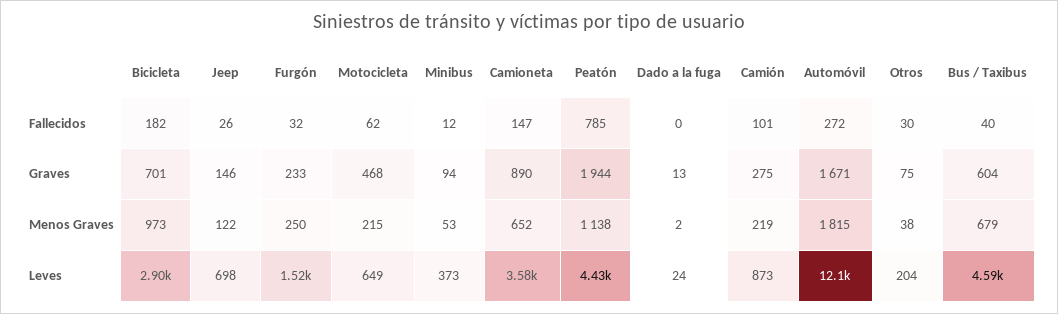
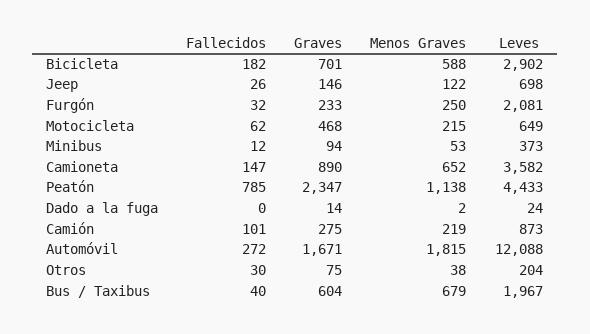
  {
    "Bicicleta": {
      "Fallecidos": 182,
      "Graves": 701,
-     "Menos Graves": 973,
+     "Menos Graves": 588,
      "Leves": 2902
    },
    "Jeep": {
      "Fallecidos": 26,
      "Graves": 146,
      "Menos Graves": 122,
      "Leves": 698
    },
    "Furgón": {
      "Fallecidos": 32,
      "Graves": 233,
      "Menos Graves": 250,
-     "Leves": 1520
+     "Leves": 2081
    },
    "Motocicleta": {
      "Fallecidos": 62,
      "Graves": 468,
      "Menos Graves": 215,
      "Leves": 649
    },
    "Minibus": {
      "Fallecidos": 12,
      "Graves": 94,
      "Menos Graves": 53,
      "Leves": 373
    },
    "Camioneta": {
      "Fallecidos": 147,
      "Graves": 890,
      "Menos Graves": 652,
      "Leves": 3582
    },
    "Peatón": {
      "Fallecidos": 785,
-     "Graves": 1944,
+     "Graves": 2347,
      "Menos Graves": 1138,
      "Leves": 4433
    },
    "Dado a la fuga": {
      "Fallecidos": 0,
-     "Graves": 13,
+     "Graves": 14,
      "Menos Graves": 2,
      "Leves": 24
    },
    "Camión": {
      "Fallecidos": 101,
      "Graves": 275,
      "Menos Graves": 219,
      "Leves": 873
    },
    "Automóvil": {
      "Fallecidos": 272,
      "Graves": 1671,
      "Menos Graves": 1815,
      "Leves": 12088
    },
    "Otros": {
      "Fallecidos": 30,
      "Graves": 75,
      "Menos Graves": 38,
      "Leves": 204
    },
    "Bus / Taxibus": {
      "Fallecidos": 40,
      "Graves": 604,
      "Menos Graves": 679,
-     "Leves": 4590
+     "Leves": 1967
    }
  }

